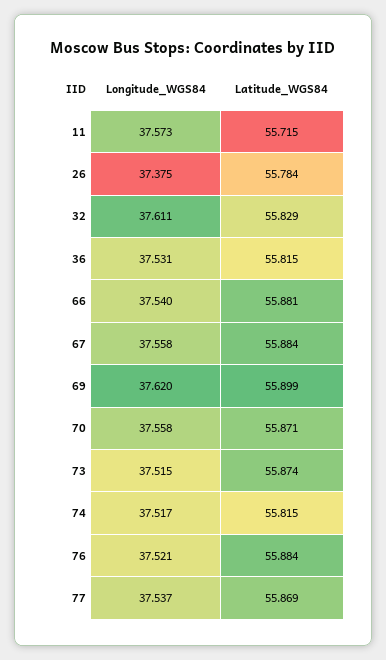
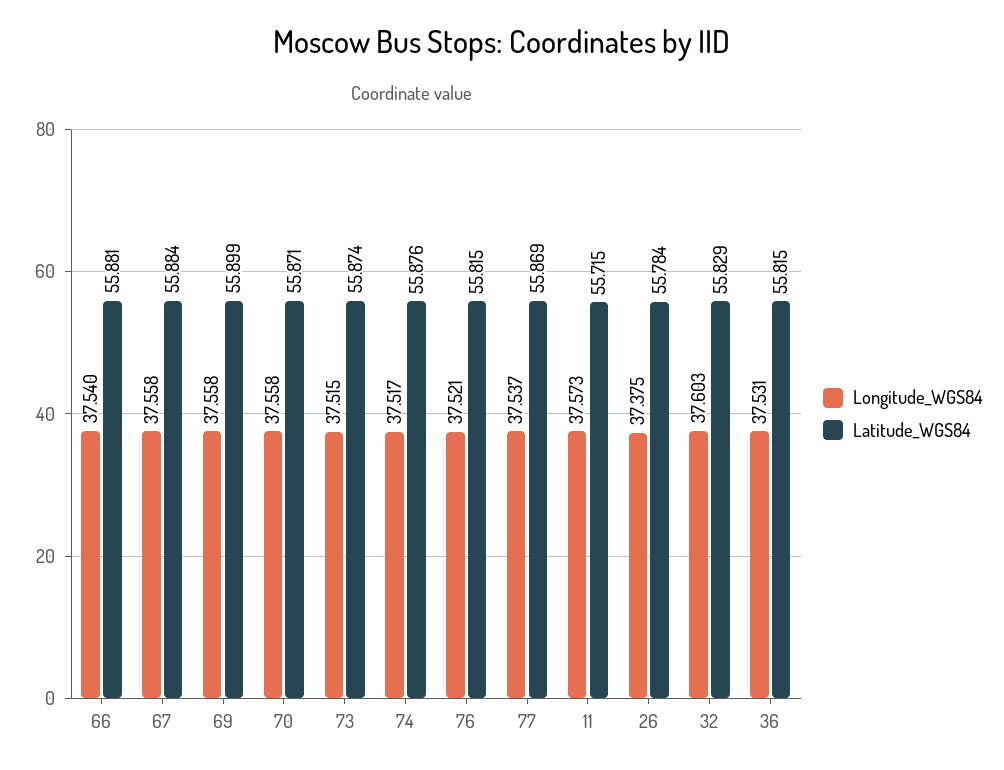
  {
    "Longitude_WGS84": {
      "11": 37.573,
      "26": 37.375,
-     "32": 37.611,
+     "32": 37.603,
      "36": 37.531,
      "66": 37.54,
      "67": 37.558,
-     "69": 37.62,
+     "69": 37.558,
      "70": 37.558,
      "73": 37.515,
      "74": 37.517,
      "76": 37.521,
      "77": 37.537
    },
    "Latitude_WGS84": {
      "11": 55.715,
      "26": 55.784,
      "32": 55.829,
      "36": 55.815,
      "66": 55.881,
      "67": 55.884,
      "69": 55.899,
      "70": 55.871,
      "73": 55.874,
-     "74": 55.815,
+     "74": 55.876,
-     "76": 55.884,
+     "76": 55.815,
      "77": 55.869
    }
  }

